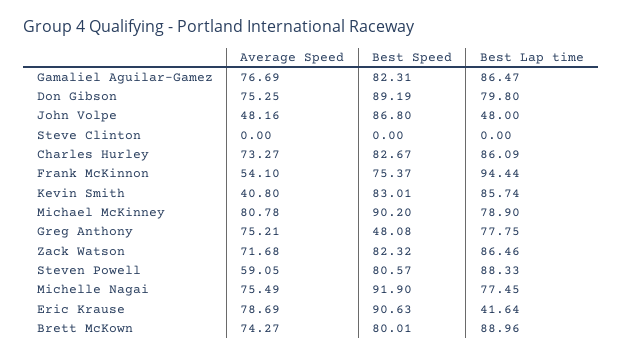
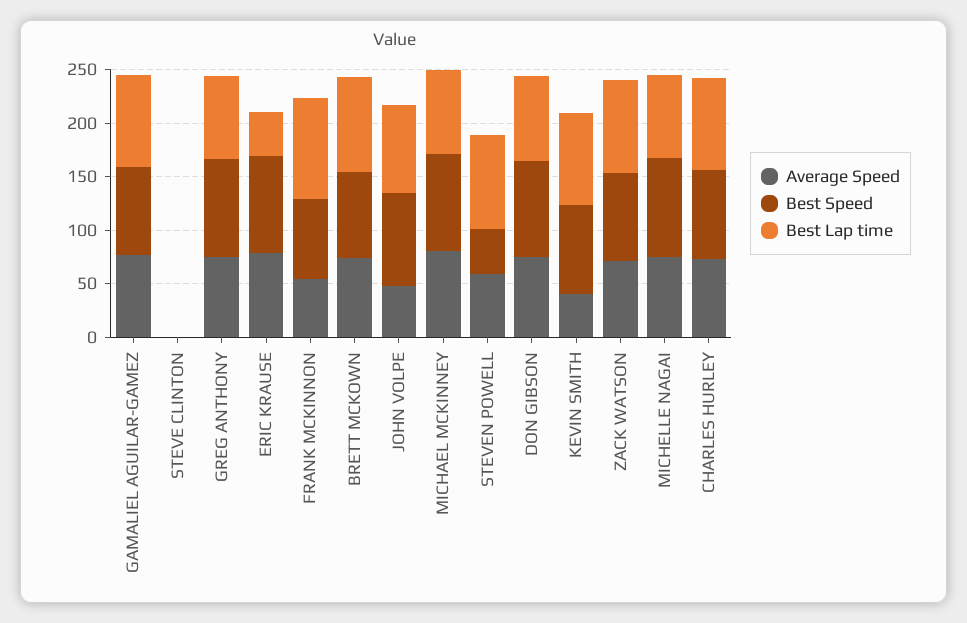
  {
    "Average Speed": {
      "Gamaliel Aguilar-Gamez": 76.69,
      "Don Gibson": 75.25,
      "John Volpe": 48.16,
      "Steve Clinton": 0,
      "Charles Hurley": 73.27,
      "Frank McKinnon": 54.1,
      "Kevin Smith": 40.8,
      "Michael McKinney": 80.78,
      "Greg Anthony": 75.21,
      "Zack Watson": 71.68,
      "Steven Powell": 59.05,
      "Michelle Nagai": 75.49,
      "Eric Krause": 78.69,
      "Brett McKown": 74.27
    },
    "Best Speed": {
      "Gamaliel Aguilar-Gamez": 82.31,
      "Don Gibson": 89.19,
      "John Volpe": 86.8,
      "Steve Clinton": 0,
      "Charles Hurley": 82.67,
      "Frank McKinnon": 75.37,
      "Kevin Smith": 83.01,
      "Michael McKinney": 90.2,
-     "Greg Anthony": 48.08,
+     "Greg Anthony": 90,
      "Zack Watson": 82.32,
-     "Steven Powell": 80.57,
+     "Steven Powell": 40,
      "Michelle Nagai": 91.9,
      "Eric Krause": 90.63,
      "Brett McKown": 80.01
    },
    "Best Lap time": {
      "Gamaliel Aguilar-Gamez": 86.47,
      "Don Gibson": 79.8,
-     "John Volpe": 48,
+     "John Volpe": 80,
      "Steve Clinton": 0,
      "Charles Hurley": 86.09,
      "Frank McKinnon": 94.44,
      "Kevin Smith": 85.74,
      "Michael McKinney": 78.9,
      "Greg Anthony": 77.75,
      "Zack Watson": 86.46,
      "Steven Powell": 88.33,
      "Michelle Nagai": 77.45,
      "Eric Krause": 41.64,
      "Brett McKown": 88.96
    }
  }

